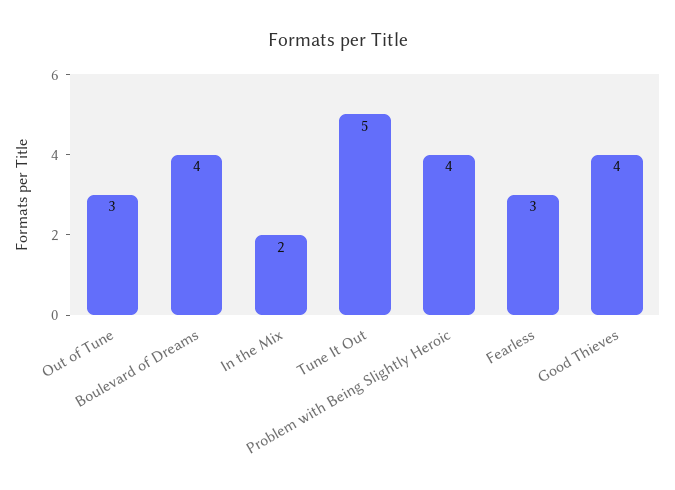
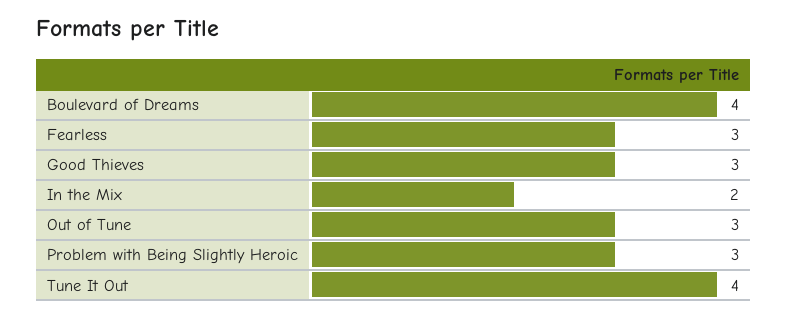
  {
    "Out of Tune": 3,
    "Boulevard of Dreams": 4,
    "In the Mix": 2,
-   "Tune It Out": 5,
+   "Tune It Out": 4,
-   "Problem with Being Slightly Heroic": 4,
+   "Problem with Being Slightly Heroic": 3,
    "Fearless": 3,
-   "Good Thieves": 4
+   "Good Thieves": 3
  }

